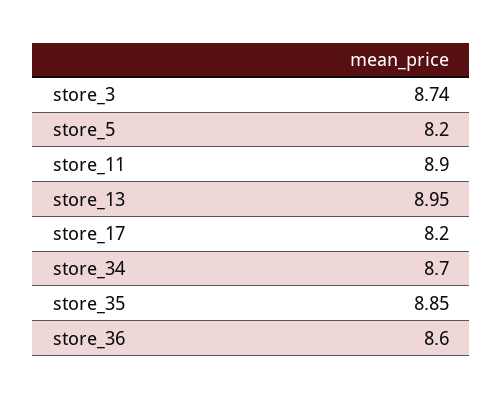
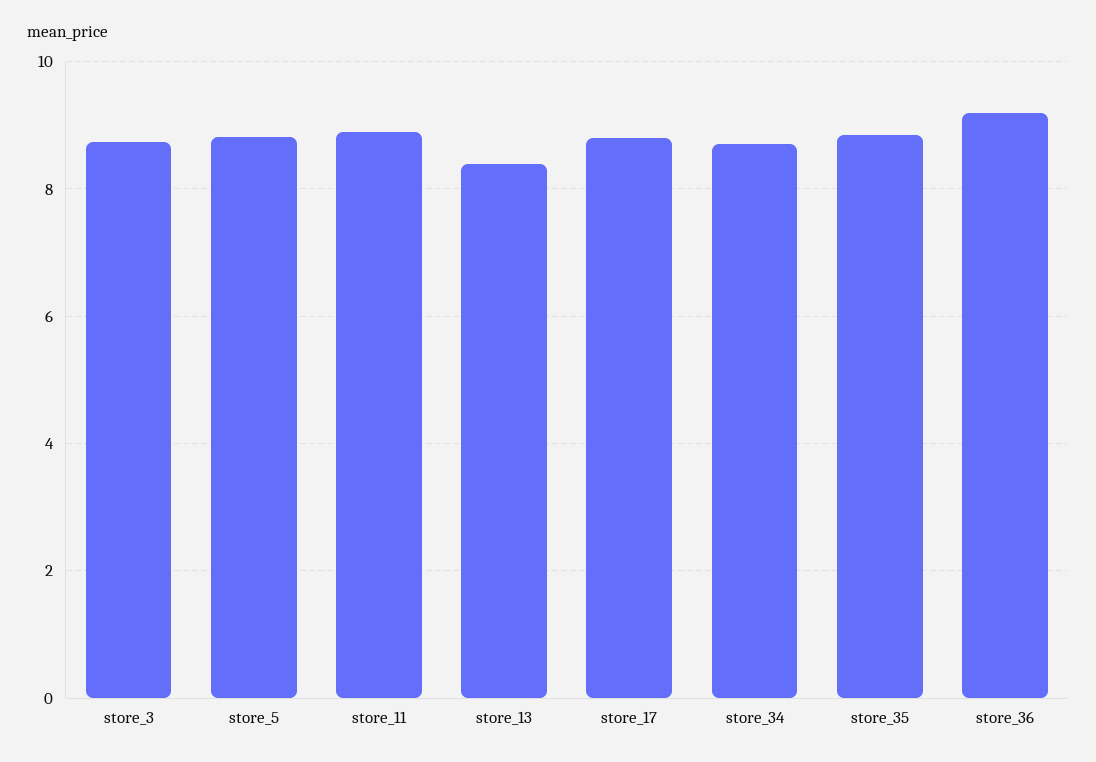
  {
    "store_3": 8.74,
-   "store_5": 8.2,
+   "store_5": 8.8,
    "store_11": 8.9,
-   "store_13": 8.95,
+   "store_13": 8.4,
-   "store_17": 8.2,
+   "store_17": 8.8,
    "store_34": 8.7,
    "store_35": 8.85,
-   "store_36": 8.6
+   "store_36": 9.2
  }

